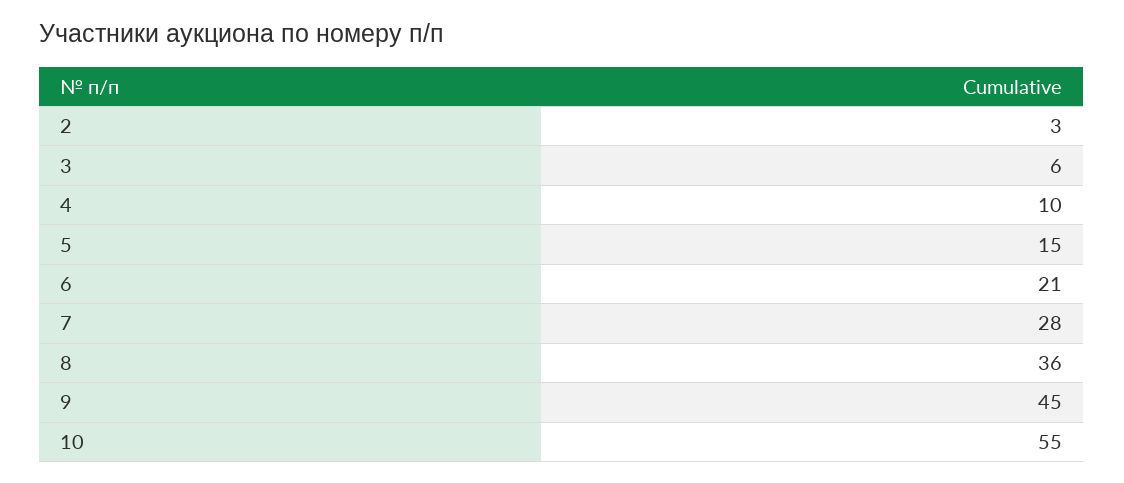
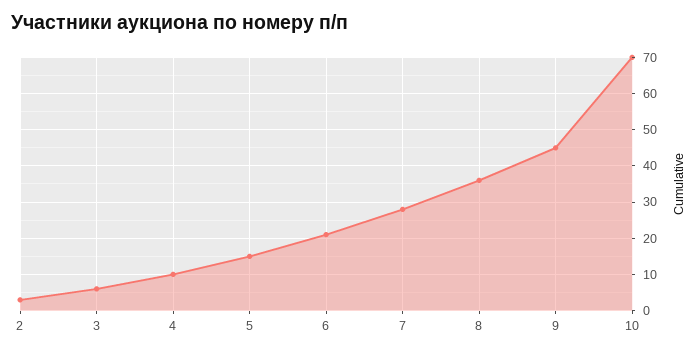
  {
    "2": 3,
    "3": 6,
    "4": 10,
    "5": 15,
    "6": 21,
    "7": 28,
    "8": 36,
    "9": 45,
-   "10": 55
+   "10": 70
  }

